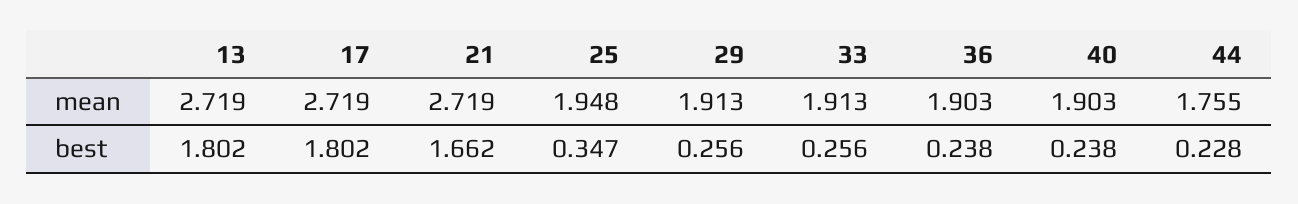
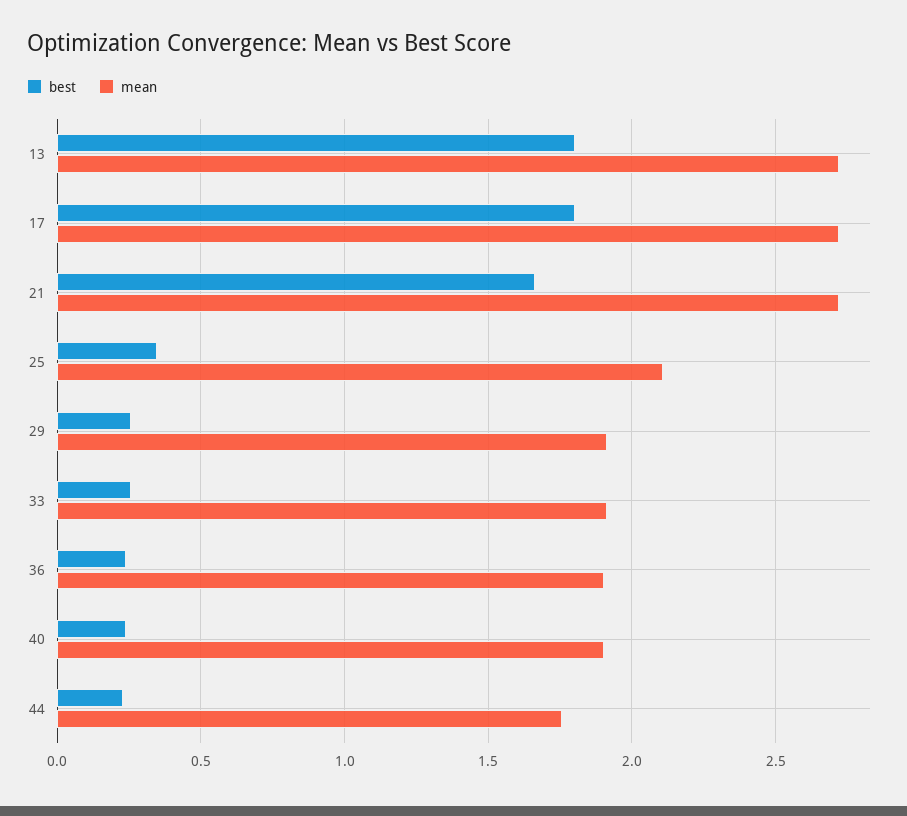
  {
    "mean": {
      "13": 2.719,
      "17": 2.719,
      "21": 2.719,
-     "25": 1.948,
+     "25": 2.1,
      "29": 1.913,
      "33": 1.913,
      "36": 1.903,
      "40": 1.903,
      "44": 1.755
    },
    "best": {
      "13": 1.802,
      "17": 1.802,
      "21": 1.662,
      "25": 0.347,
      "29": 0.256,
      "33": 0.256,
      "36": 0.238,
      "40": 0.238,
      "44": 0.228
    }
  }

